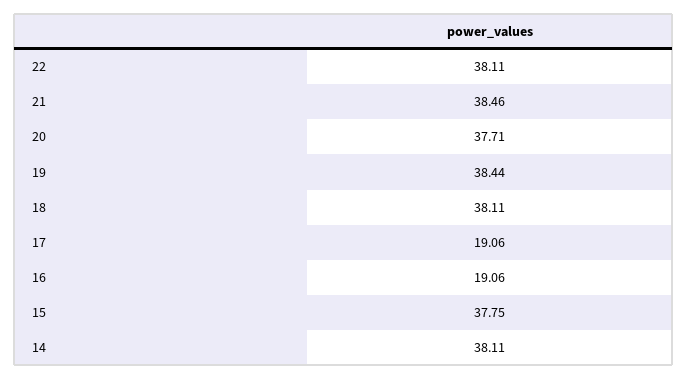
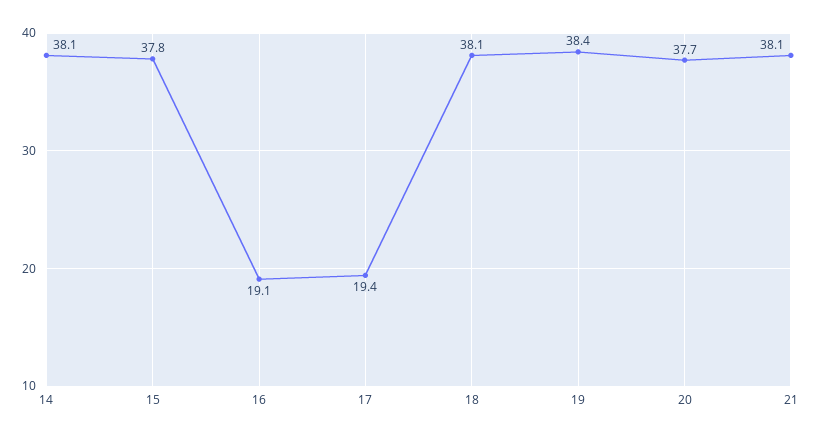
  {
-   "22": 38.11,
-   "21": 38.46,
+   "21": 38.1,
    "20": 37.71,
    "19": 38.44,
    "18": 38.11,
-   "17": 19.06,
+   "17": 19.4,
    "16": 19.06,
    "15": 37.75,
    "14": 38.11
  }

